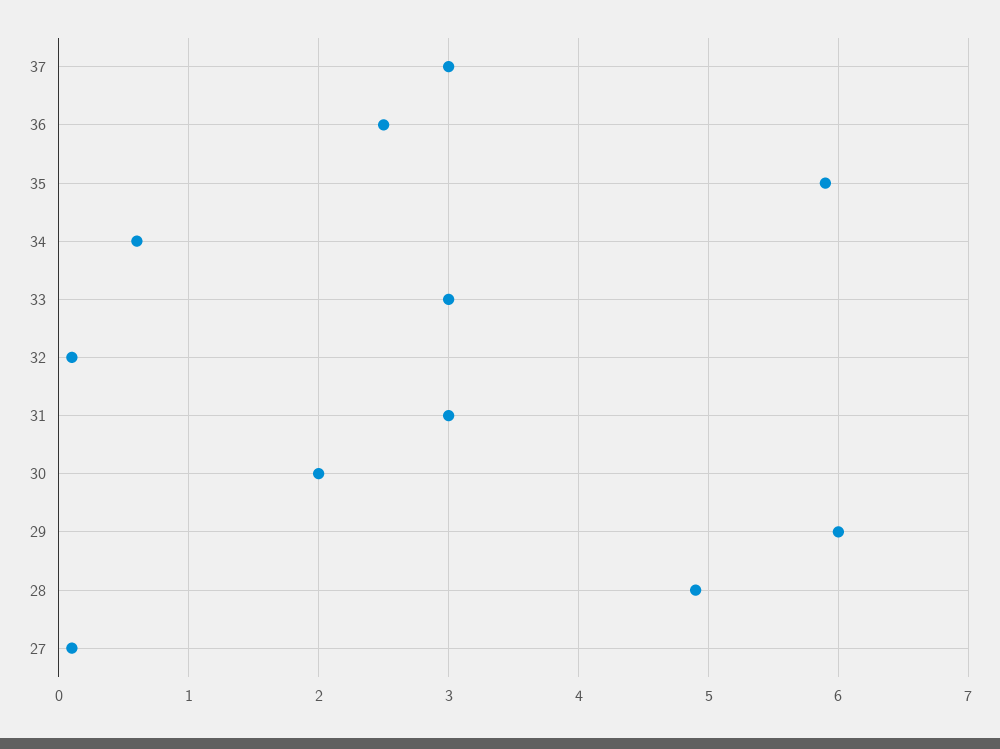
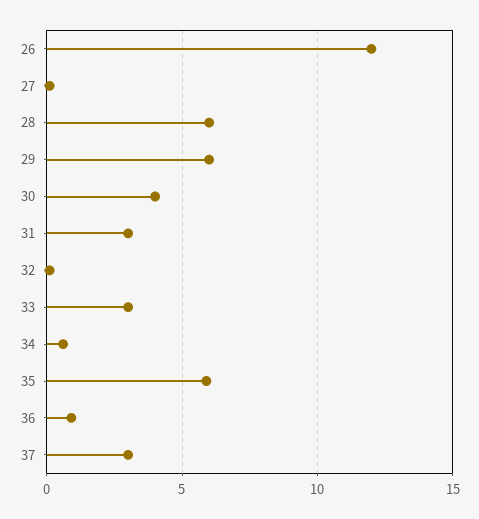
  {
    "37": 3,
-   "36": 2.5,
+   "36": 1,
    "35": 5.9,
    "34": 0.6,
    "33": 3,
    "32": 0.1,
    "31": 3,
-   "30": 2,
+   "30": 4,
    "29": 6,
-   "28": 4.9,
+   "28": 6,
-   "27": 0.1
+   "27": 0.1,
+   "26": 12
  }

